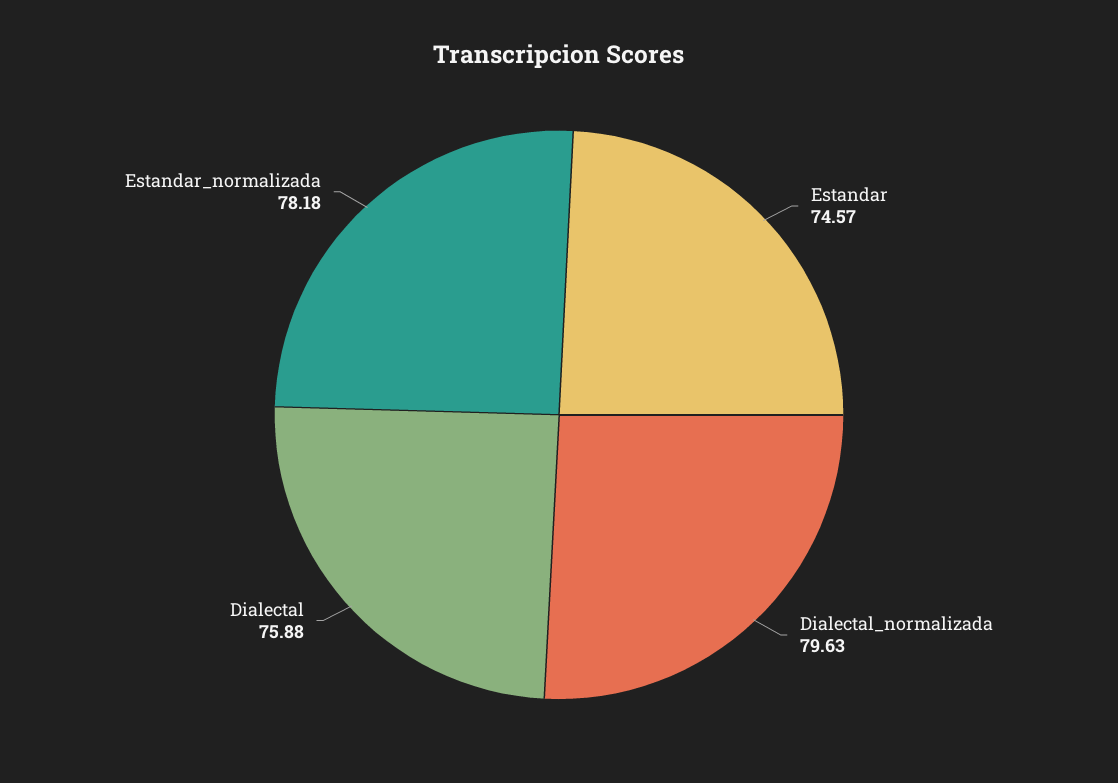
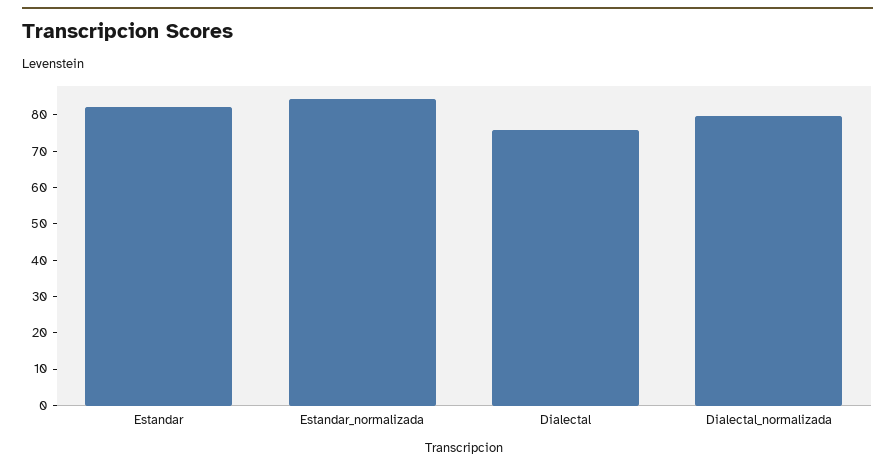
  {
-   "Estandar": 74.57,
+   "Estandar": 82.5,
    "Dialectal_normalizada": 79.63,
    "Dialectal": 75.88,
-   "Estandar_normalizada": 78.18
+   "Estandar_normalizada": 85
  }

